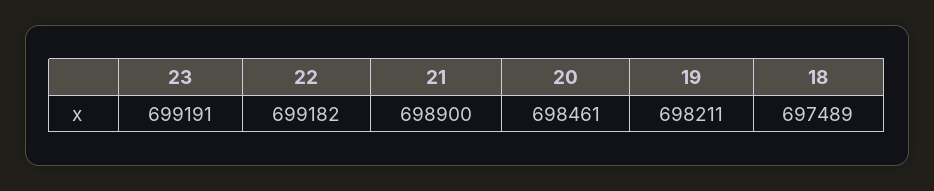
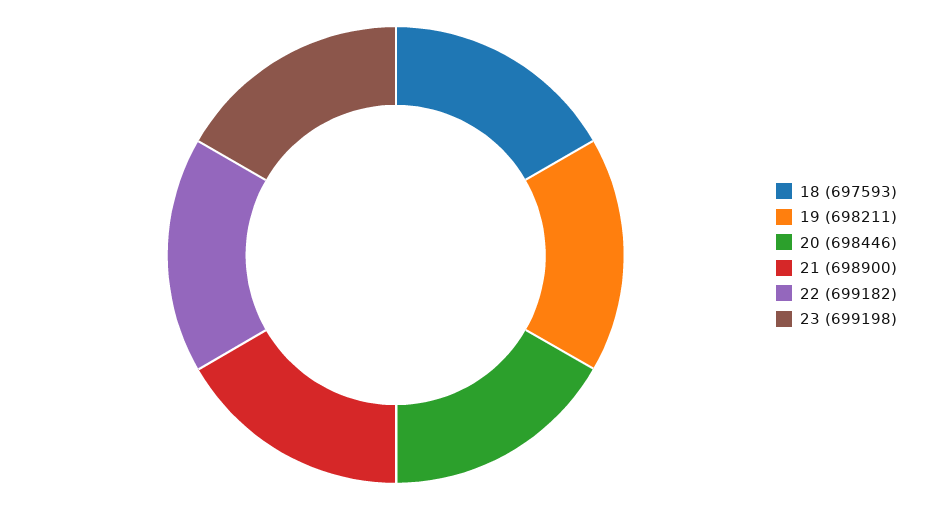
  {
-   "23": 699191,
+   "23": 699198,
    "22": 699182,
    "21": 698900,
-   "20": 698461,
+   "20": 698446,
    "19": 698211,
-   "18": 697489
+   "18": 697593
  }

